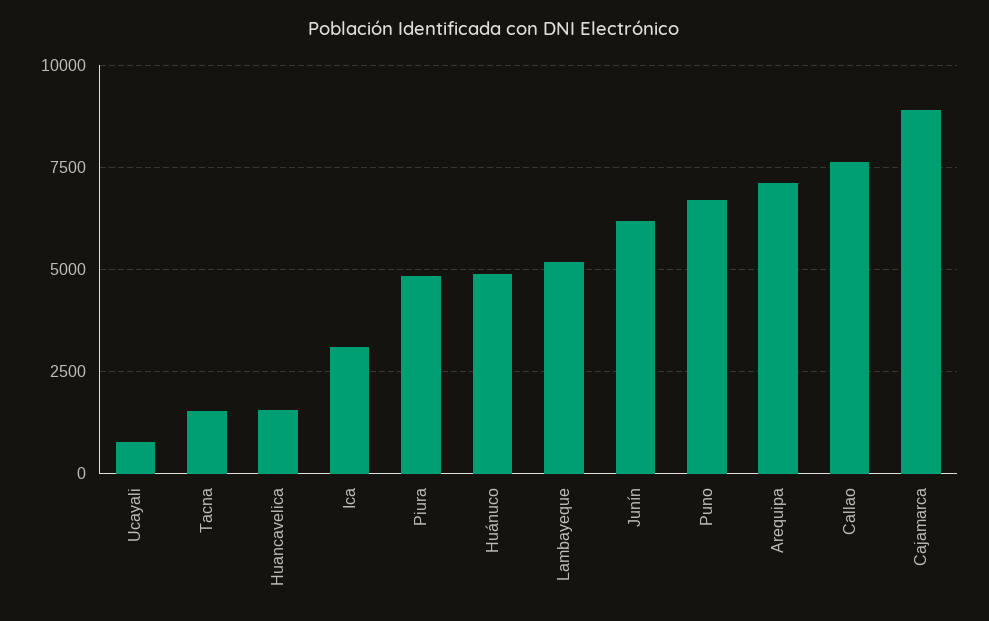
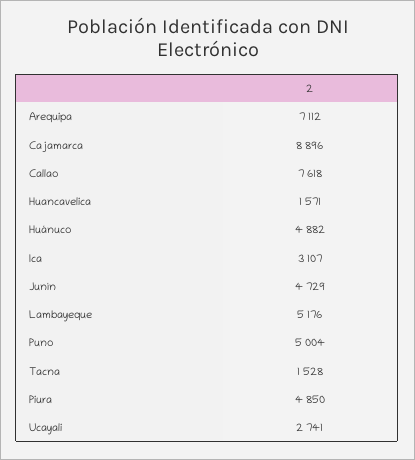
  {
-   "Ucayali": 750,
+   "Ucayali": 2741,
    "Tacna": 1528,
    "Huancavelica": 1571,
    "Ica": 3107,
    "Piura": 4850,
    "Huánuco": 4882,
    "Lambayeque": 5176,
-   "Junín": 6250,
+   "Junín": 4729,
-   "Puno": 6750,
+   "Puno": 5004,
    "Arequipa": 7112,
    "Callao": 7618,
    "Cajamarca": 8896
  }

